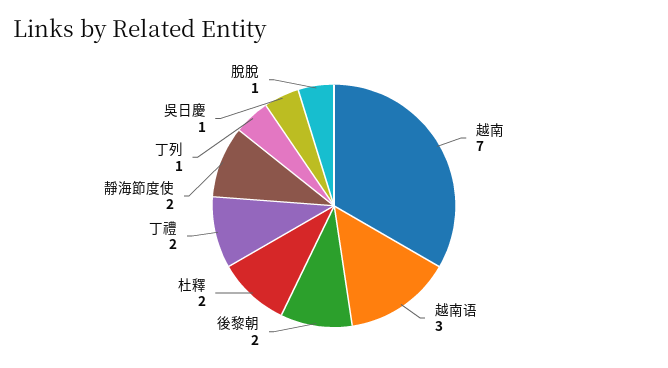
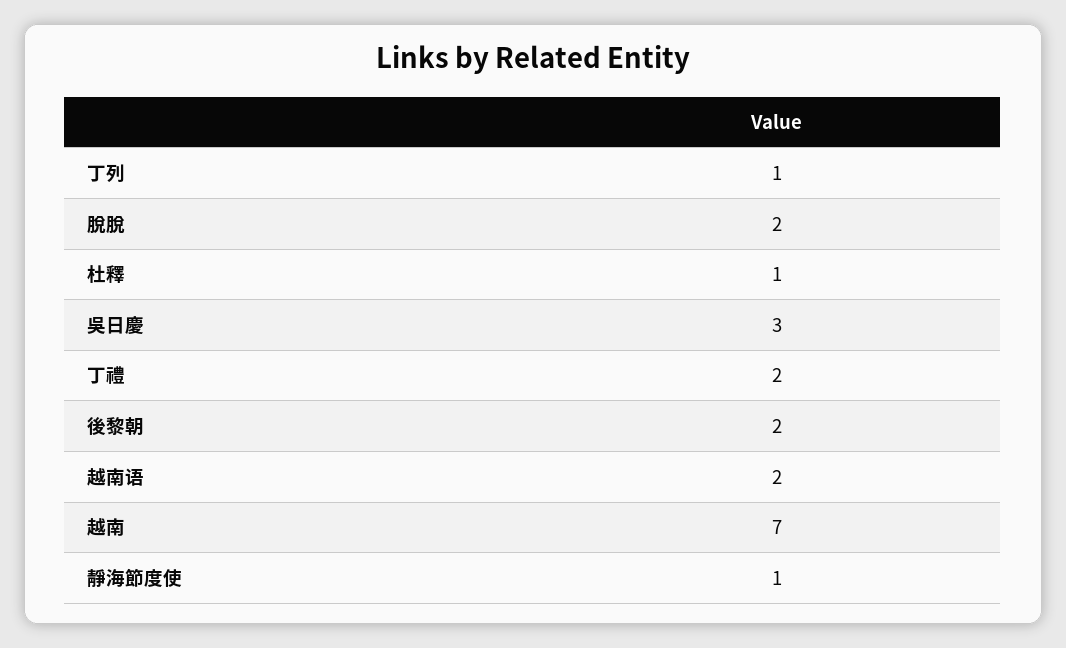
  {
    "越南": 7,
-   "越南语": 3,
+   "越南语": 2,
    "後黎朝": 2,
-   "杜釋": 2,
+   "杜釋": 1,
    "丁禮": 2,
-   "靜海節度使": 2,
+   "靜海節度使": 1,
    "丁列": 1,
-   "吳日慶": 1,
+   "吳日慶": 3,
-   "脫脫": 1
+   "脫脫": 2
  }

